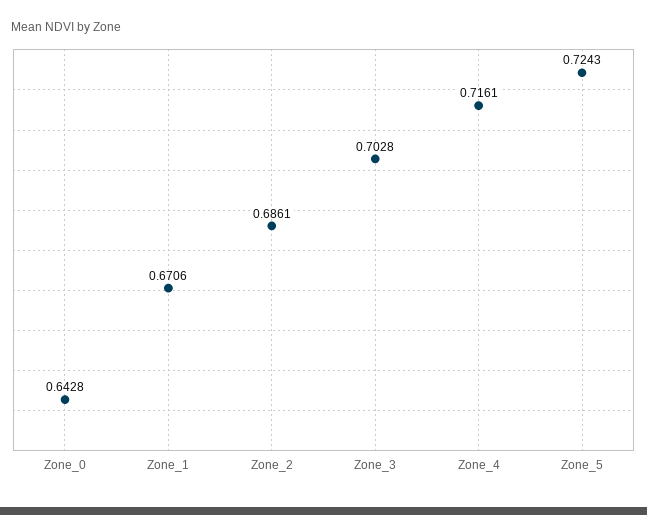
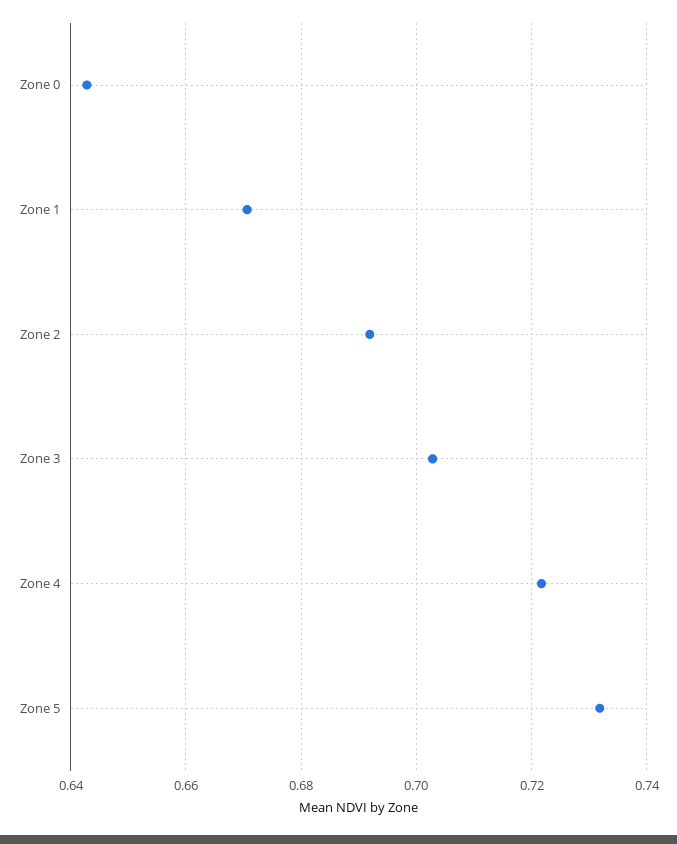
  {
    "Zone_0": 0.6428,
    "Zone_1": 0.6706,
-   "Zone_2": 0.6861,
+   "Zone_2": 0.692,
    "Zone_3": 0.7028,
-   "Zone_4": 0.7161,
+   "Zone_4": 0.722,
-   "Zone_5": 0.7243
+   "Zone_5": 0.732
  }

